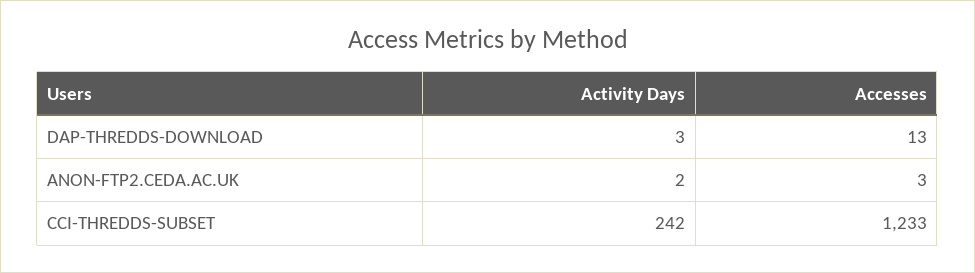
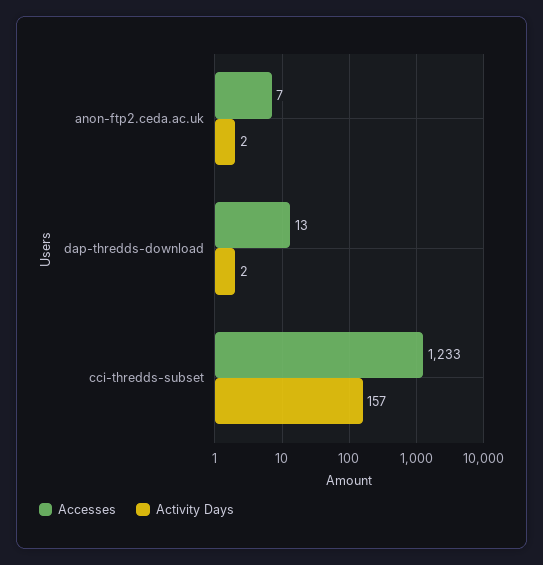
  {
    "Activity Days": {
-     "DAP-THREDDS-DOWNLOAD": 3,
+     "DAP-THREDDS-DOWNLOAD": 2,
      "ANON-FTP2.CEDA.AC.UK": 2,
-     "CCI-THREDDS-SUBSET": 242
+     "CCI-THREDDS-SUBSET": 157
    },
    "Accesses": {
      "DAP-THREDDS-DOWNLOAD": 13,
-     "ANON-FTP2.CEDA.AC.UK": 3,
+     "ANON-FTP2.CEDA.AC.UK": 7,
      "CCI-THREDDS-SUBSET": 1233
    }
  }

